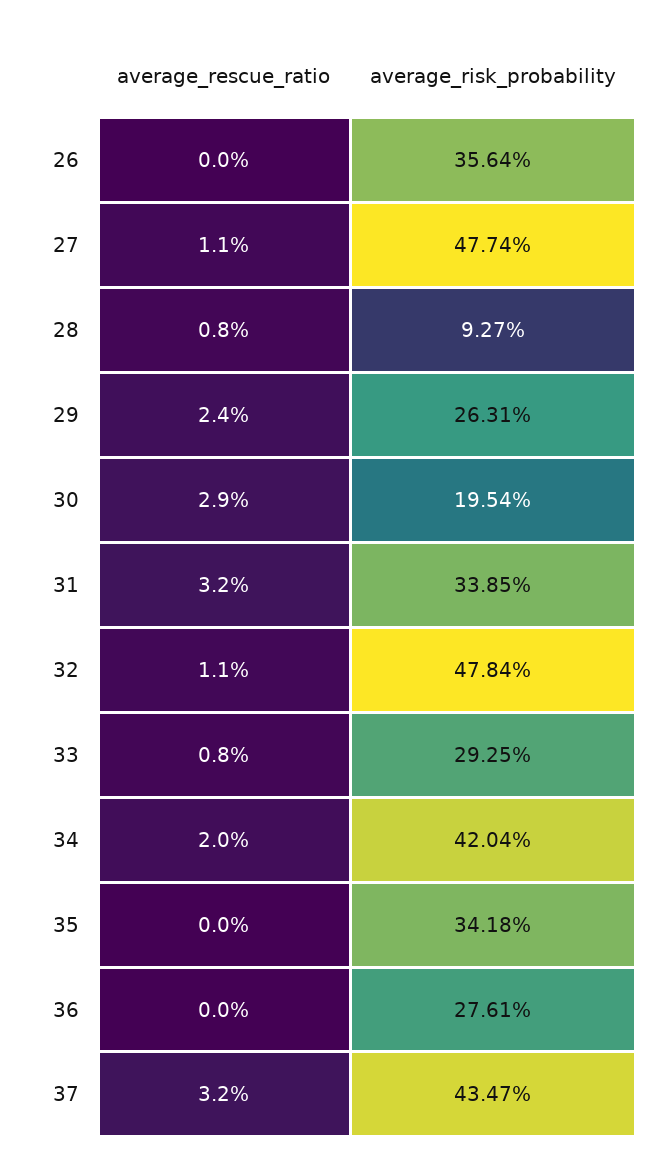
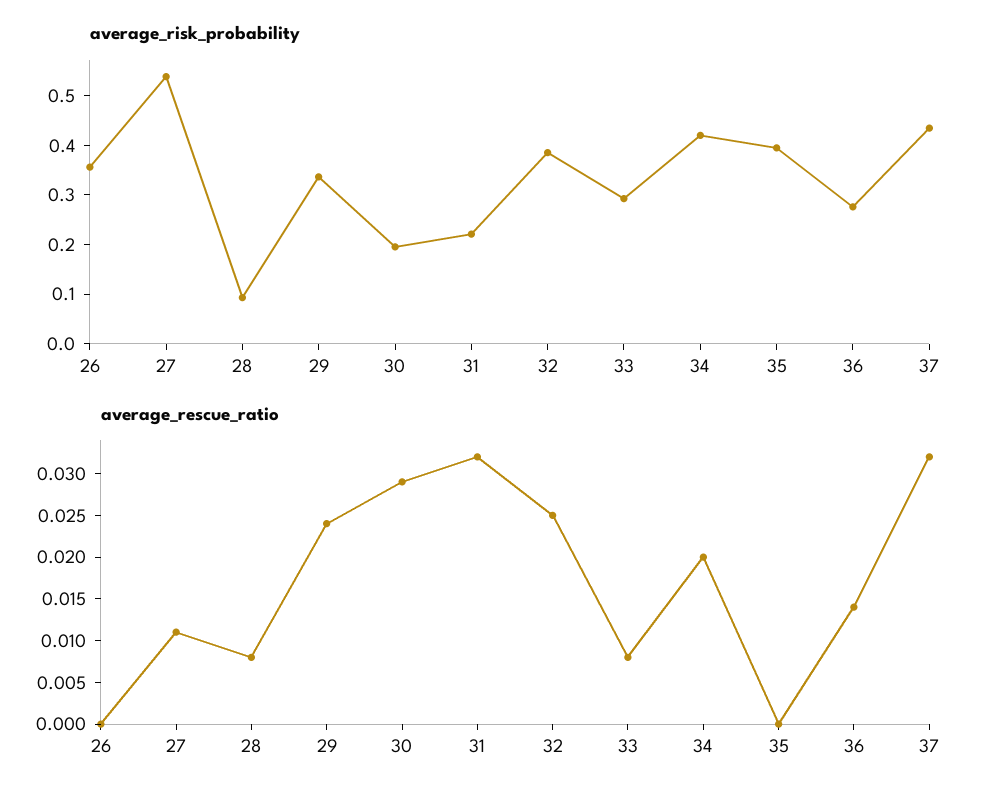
  {
    "average_rescue_ratio": {
      "26": 0,
      "27": 0.011,
      "28": 0.008,
      "29": 0.024,
      "30": 0.029,
      "31": 0.032,
-     "32": 0.011,
+     "32": 0.025,
      "33": 0.008,
      "34": 0.02,
      "35": 0,
-     "36": 0,
+     "36": 0.014,
      "37": 0.032
    },
    "average_risk_probability": {
      "26": 0.3564,
-     "27": 0.4774,
+     "27": 0.54,
      "28": 0.0927,
-     "29": 0.2631,
+     "29": 0.34,
      "30": 0.1954,
-     "31": 0.3385,
+     "31": 0.22,
-     "32": 0.4784,
+     "32": 0.38,
      "33": 0.2925,
      "34": 0.4204,
-     "35": 0.3418,
+     "35": 0.4,
      "36": 0.2761,
      "37": 0.4347
    }
  }

